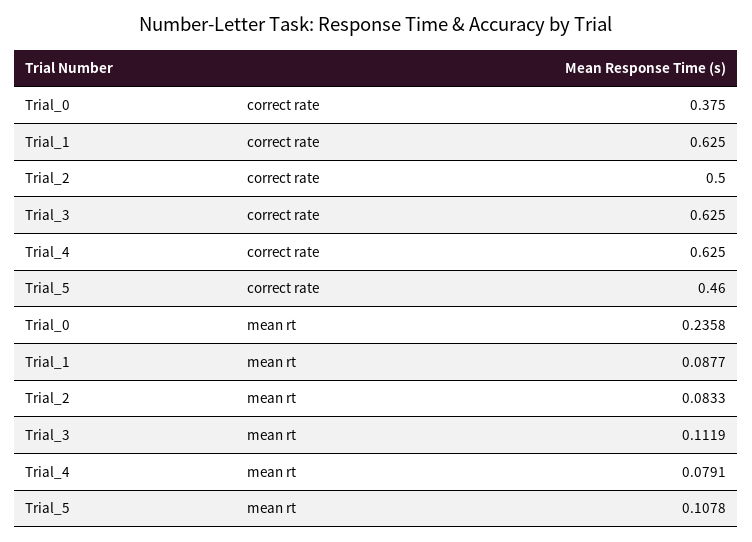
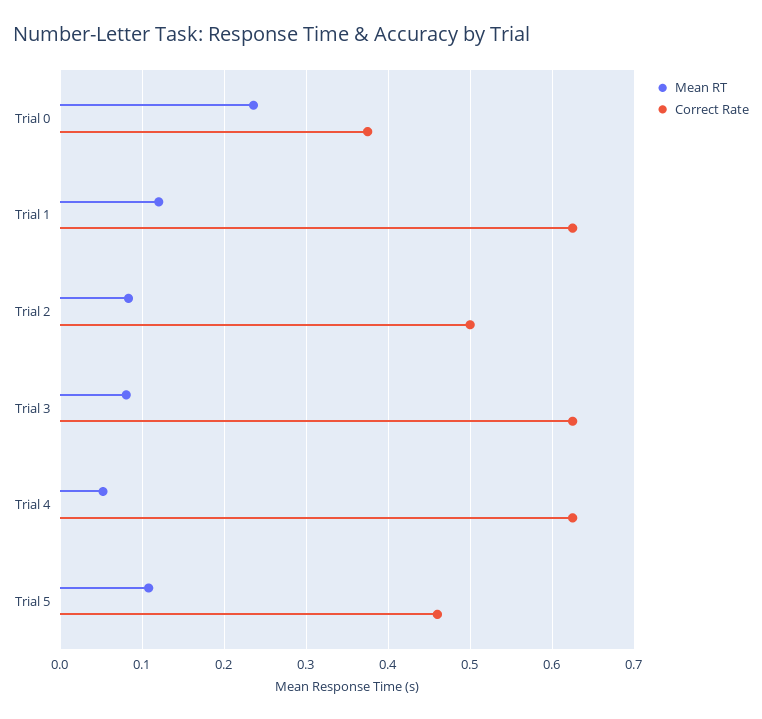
  {
    "correct rate": {
      "Trial_0": 0.375,
      "Trial_1": 0.625,
      "Trial_2": 0.5,
      "Trial_3": 0.625,
      "Trial_4": 0.625,
      "Trial_5": 0.46
    },
    "mean rt": {
      "Trial_0": 0.2358,
-     "Trial_1": 0.0877,
+     "Trial_1": 0.12,
      "Trial_2": 0.0833,
-     "Trial_3": 0.1119,
+     "Trial_3": 0.08,
-     "Trial_4": 0.0791,
+     "Trial_4": 0.05,
      "Trial_5": 0.1078
    }
  }

